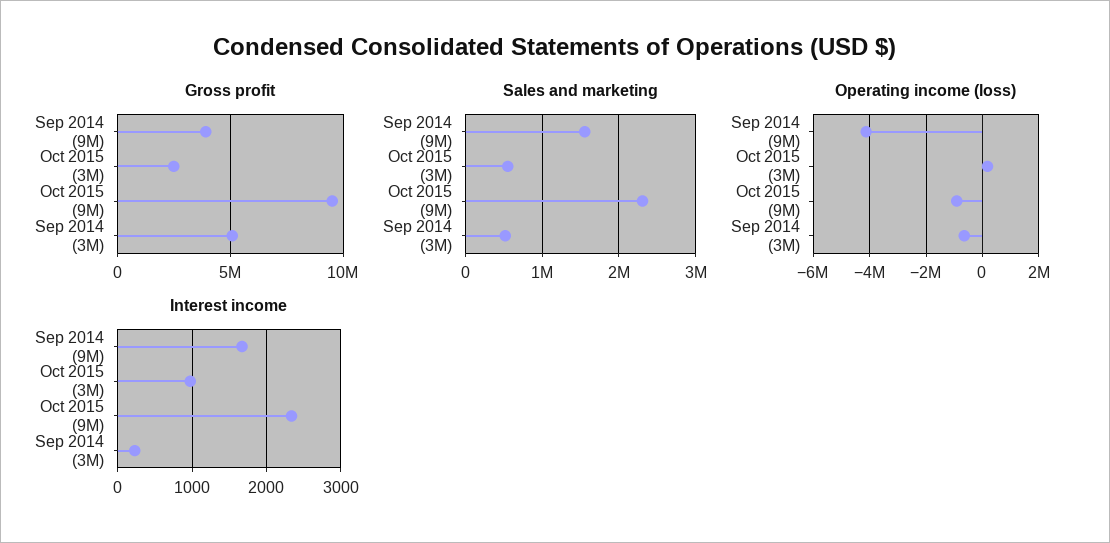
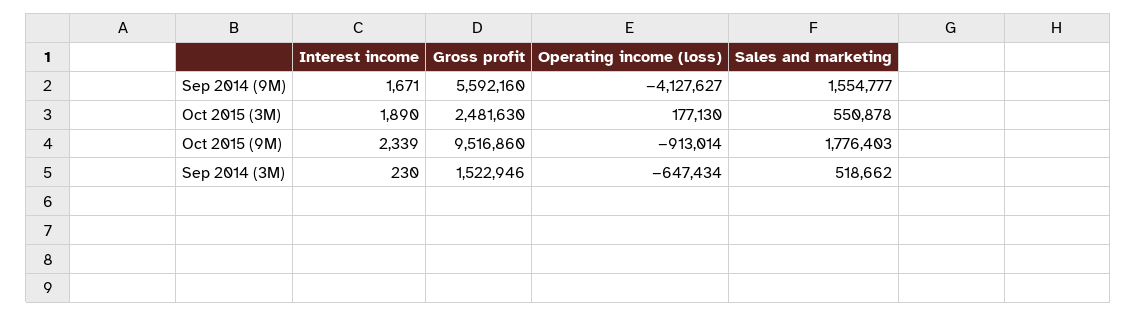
  {
    "Gross profit": {
-     "Sep 2014 (9M)": 4000000,
+     "Sep 2014 (9M)": 5592160,
      "Oct 2015 (3M)": 2481630,
      "Oct 2015 (9M)": 9516860,
-     "Sep 2014 (3M)": 5000000
+     "Sep 2014 (3M)": 1522946
    },
    "Sales and marketing": {
      "Sep 2014 (9M)": 1554777,
      "Oct 2015 (3M)": 550878,
-     "Oct 2015 (9M)": 2300000,
+     "Oct 2015 (9M)": 1776403,
      "Sep 2014 (3M)": 518662
    },
    "Operating income (loss)": {
      "Sep 2014 (9M)": -4127627,
      "Oct 2015 (3M)": 177130,
      "Oct 2015 (9M)": -913014,
      "Sep 2014 (3M)": -647434
    },
    "Interest income": {
      "Sep 2014 (9M)": 1671,
-     "Oct 2015 (3M)": 1000,
+     "Oct 2015 (3M)": 1890,
      "Oct 2015 (9M)": 2339,
      "Sep 2014 (3M)": 230
    }
  }

